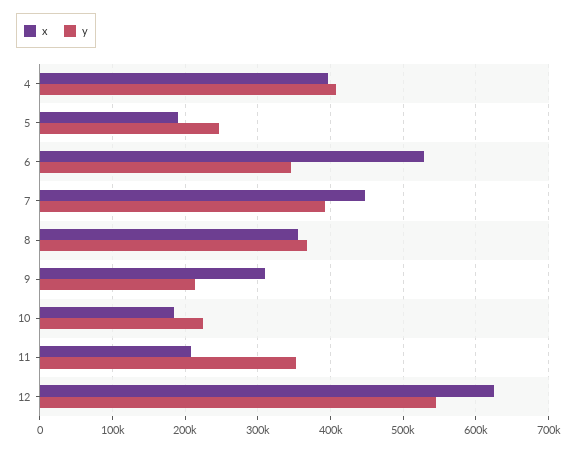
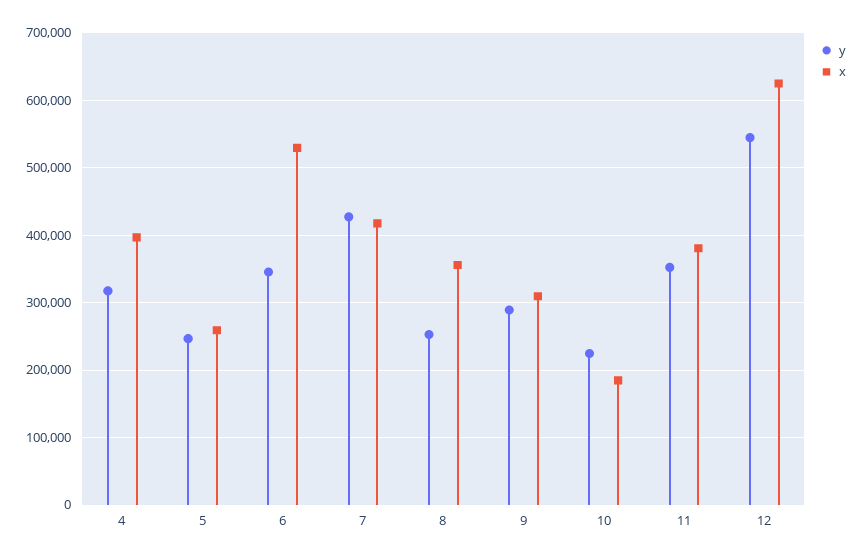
  {
    "x": {
      "4": 400000,
-     "5": 190000,
+     "5": 260000,
      "6": 530000,
-     "7": 450000,
+     "7": 420000,
      "8": 360000,
      "9": 310000,
      "10": 180000,
-     "11": 210000,
+     "11": 380000,
      "12": 620000
    },
    "y": {
-     "4": 410000,
+     "4": 320000,
      "5": 250000,
      "6": 350000,
-     "7": 390000,
+     "7": 430000,
-     "8": 370000,
+     "8": 250000,
-     "9": 210000,
+     "9": 290000,
      "10": 220000,
      "11": 350000,
      "12": 540000
    }
  }

